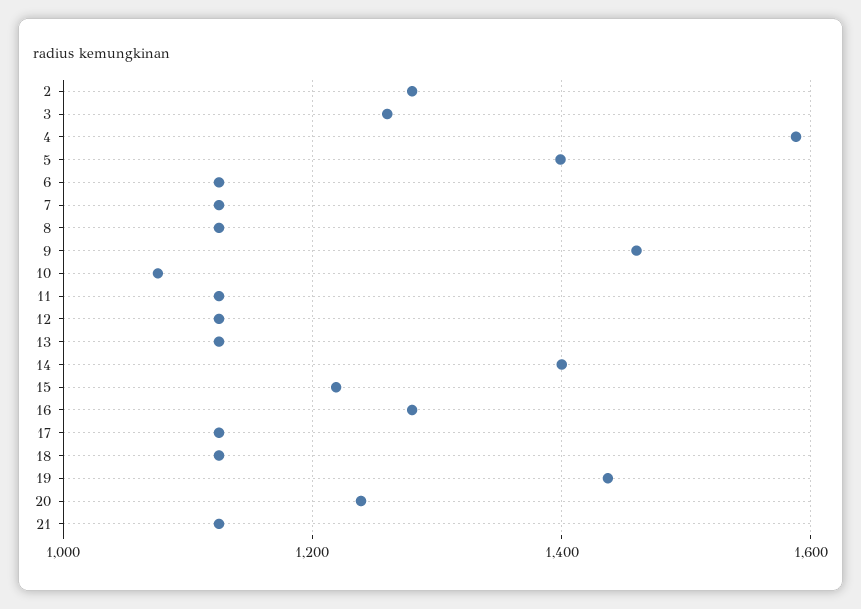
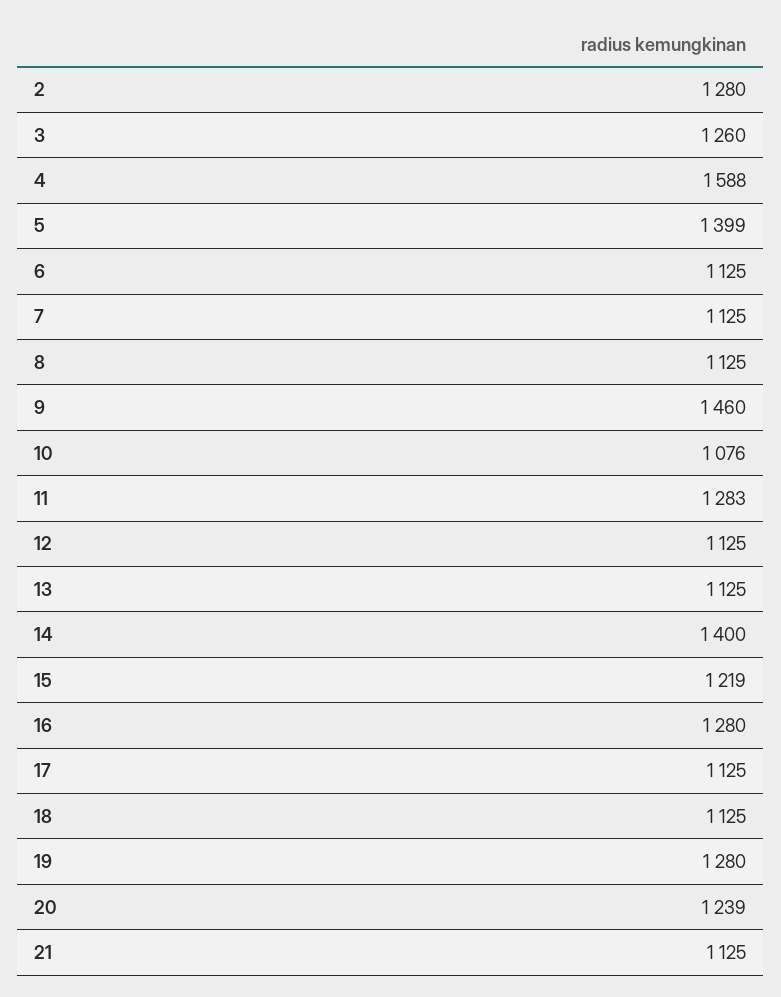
  {
    "2": 1280,
    "3": 1260,
    "4": 1588,
    "5": 1399,
    "6": 1125,
    "7": 1125,
    "8": 1125,
    "9": 1460,
    "10": 1076,
-   "11": 1120,
+   "11": 1283,
    "12": 1125,
    "13": 1125,
    "14": 1400,
    "15": 1219,
    "16": 1280,
    "17": 1125,
    "18": 1125,
-   "19": 1440,
+   "19": 1280,
    "20": 1239,
    "21": 1125
  }

